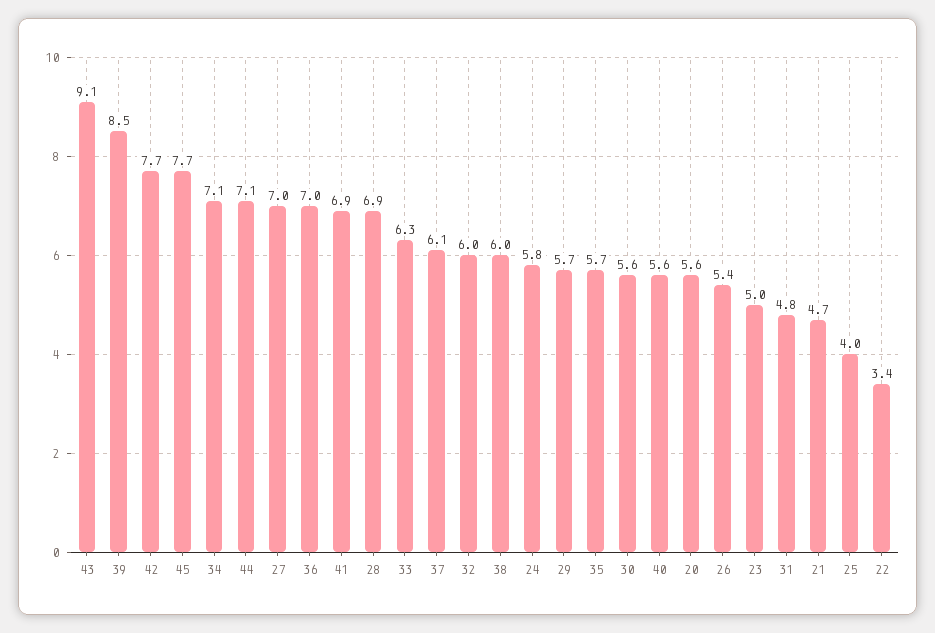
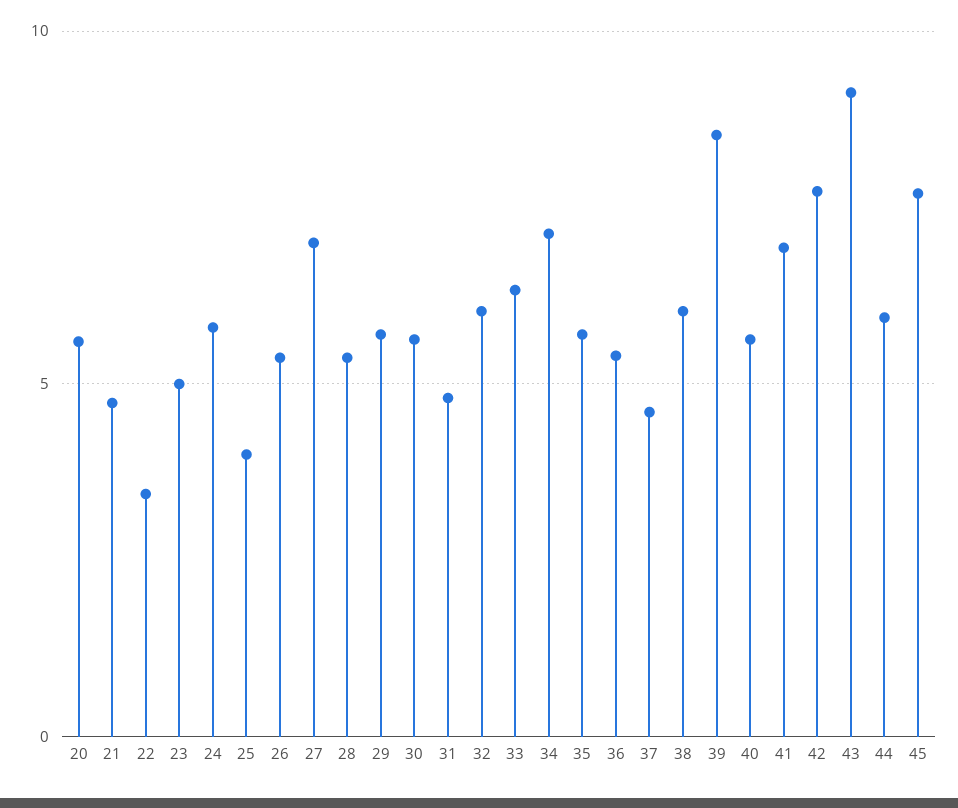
  {
    "43": 9.1,
    "39": 8.5,
    "42": 7.7,
    "45": 7.7,
    "34": 7.1,
-   "44": 7.1,
+   "44": 6,
    "27": 7,
-   "36": 7,
+   "36": 5.5,
    "41": 6.9,
-   "28": 6.9,
+   "28": 5.5,
    "33": 6.3,
-   "37": 6.1,
+   "37": 4.5,
    "32": 6,
    "38": 6,
    "24": 5.8,
    "29": 5.7,
    "35": 5.7,
    "30": 5.6,
    "40": 5.6,
    "20": 5.6,
    "26": 5.4,
    "23": 5,
    "31": 4.8,
    "21": 4.7,
    "25": 4,
    "22": 3.4
  }

